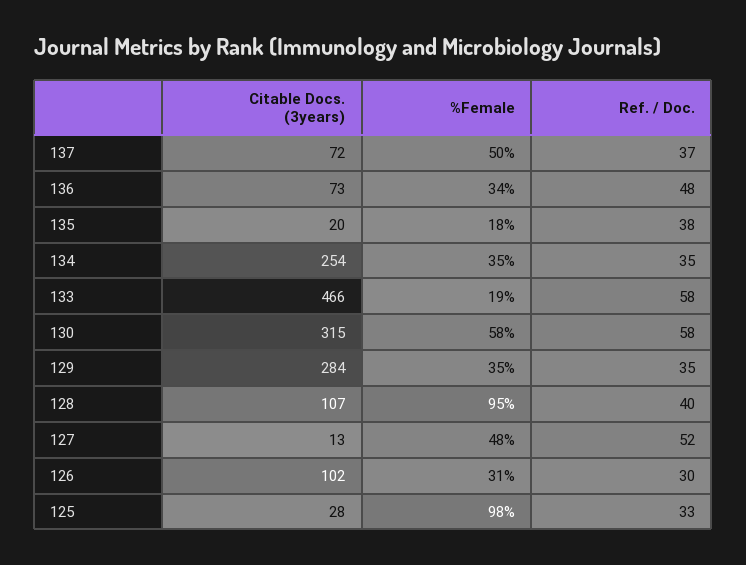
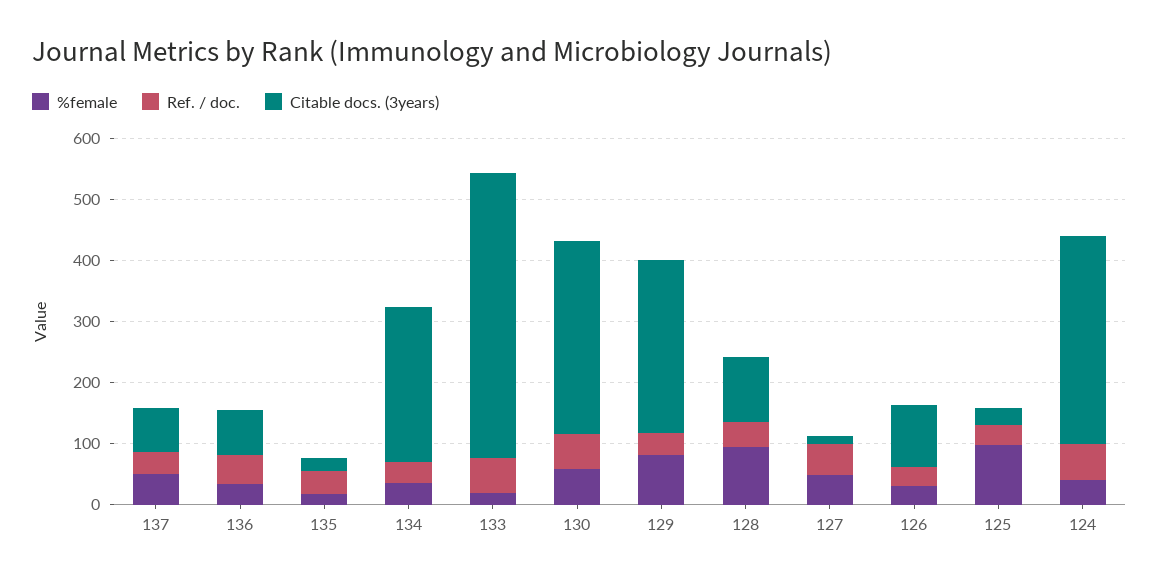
  {
    "Citable Docs. (3years)": {
      "137": 72,
      "136": 73,
      "135": 20,
      "134": 254,
      "133": 466,
      "130": 315,
      "129": 284,
      "128": 107,
      "127": 13,
      "126": 102,
-     "125": 28
+     "125": 28,
+     "124": 340
    },
    "%Female": {
      "137": 50,
      "136": 34,
      "135": 18,
      "134": 35,
      "133": 19,
      "130": 58,
-     "129": 35,
+     "129": 80,
      "128": 95,
      "127": 48,
      "126": 31,
-     "125": 98
+     "125": 98,
+     "124": 40
    },
    "Ref. / Doc.": {
      "137": 37,
      "136": 48,
      "135": 38,
      "134": 35,
      "133": 58,
      "130": 58,
      "129": 35,
      "128": 40,
      "127": 52,
      "126": 30,
-     "125": 33
+     "125": 33,
+     "124": 60
    }
  }

